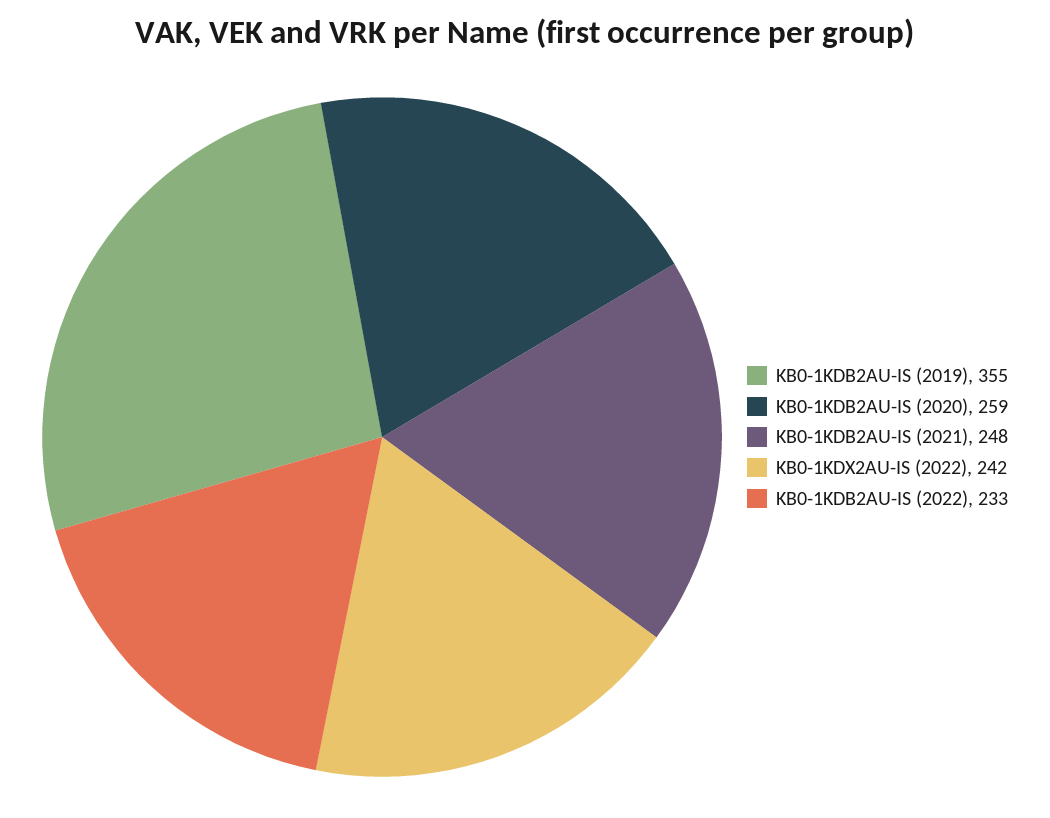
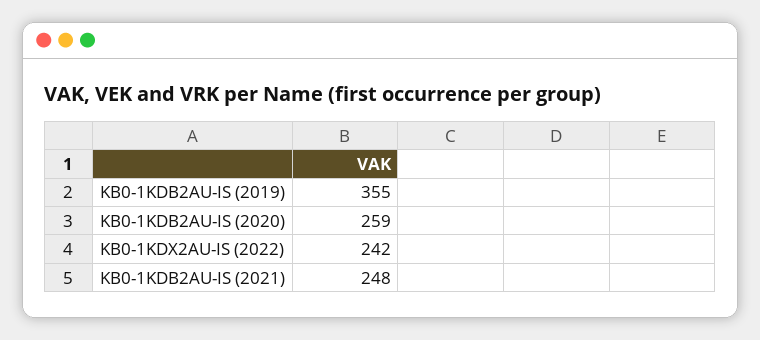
  {
    "KB0-1KDB2AU-IS (2019)": 355,
    "KB0-1KDB2AU-IS (2020)": 259,
    "KB0-1KDB2AU-IS (2021)": 248,
-   "KB0-1KDX2AU-IS (2022)": 242,
+   "KB0-1KDX2AU-IS (2022)": 242
-   "KB0-1KDB2AU-IS (2022)": 233
  }

